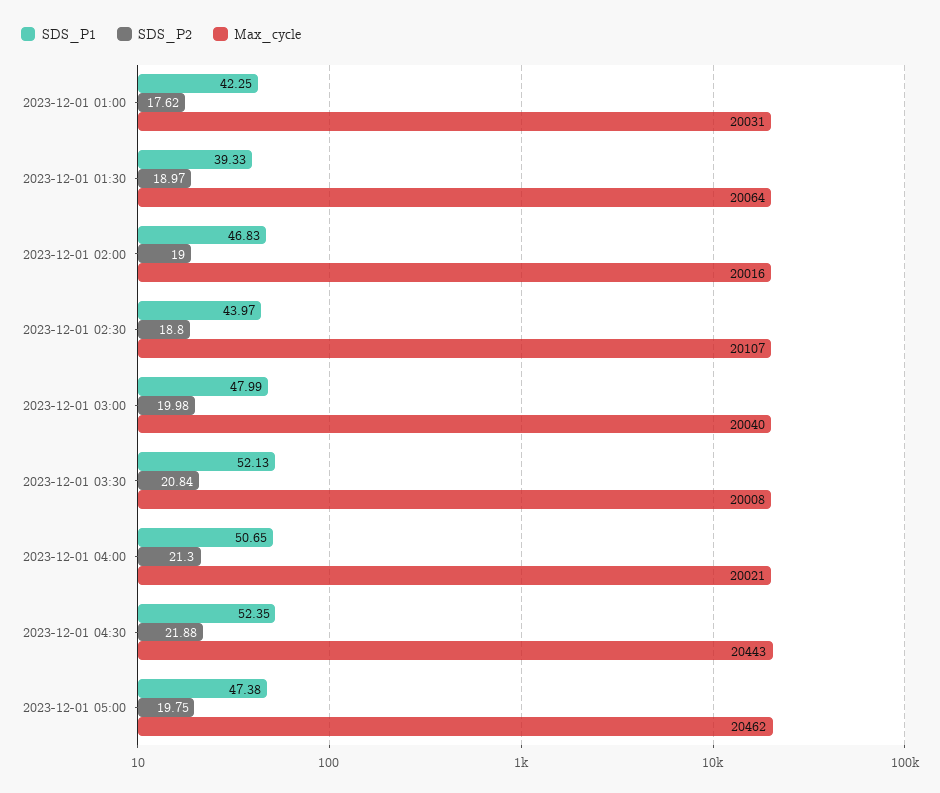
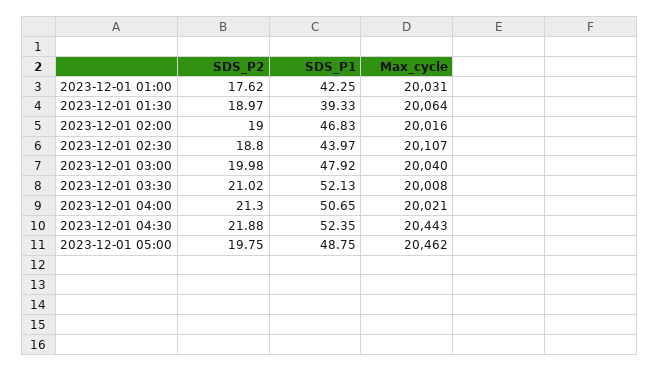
  {
    "SDS_P1": {
      "2023-12-01 01:00": 42.25,
      "2023-12-01 01:30": 39.33,
      "2023-12-01 02:00": 46.83,
      "2023-12-01 02:30": 43.97,
-     "2023-12-01 03:00": 47.99,
+     "2023-12-01 03:00": 47.92,
      "2023-12-01 03:30": 52.13,
      "2023-12-01 04:00": 50.65,
      "2023-12-01 04:30": 52.35,
-     "2023-12-01 05:00": 47.38
+     "2023-12-01 05:00": 48.75
    },
    "SDS_P2": {
      "2023-12-01 01:00": 17.62,
      "2023-12-01 01:30": 18.97,
      "2023-12-01 02:00": 19,
      "2023-12-01 02:30": 18.8,
      "2023-12-01 03:00": 19.98,
-     "2023-12-01 03:30": 20.84,
+     "2023-12-01 03:30": 21.02,
      "2023-12-01 04:00": 21.3,
      "2023-12-01 04:30": 21.88,
      "2023-12-01 05:00": 19.75
    },
    "Max_cycle": {
      "2023-12-01 01:00": 20031,
      "2023-12-01 01:30": 20064,
      "2023-12-01 02:00": 20016,
      "2023-12-01 02:30": 20107,
      "2023-12-01 03:00": 20040,
      "2023-12-01 03:30": 20008,
      "2023-12-01 04:00": 20021,
      "2023-12-01 04:30": 20443,
      "2023-12-01 05:00": 20462
    }
  }

